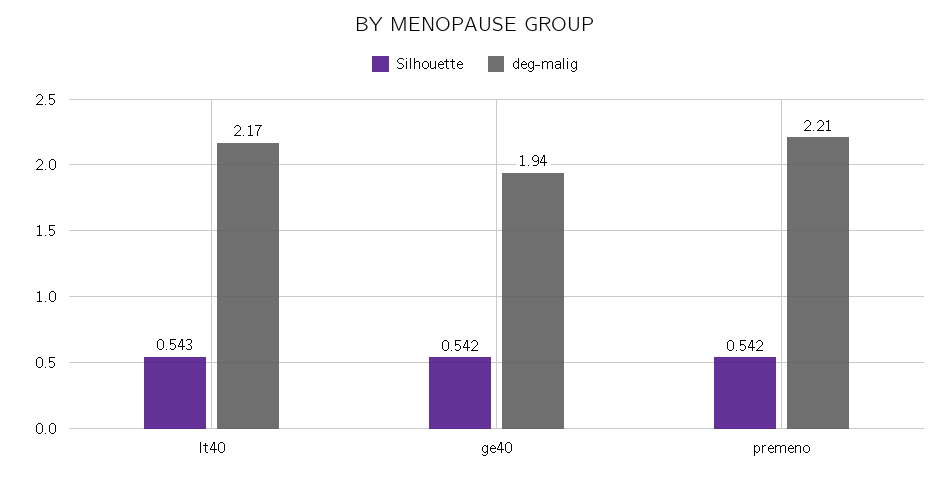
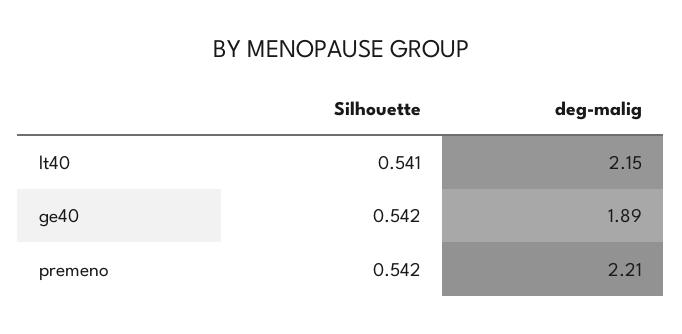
  {
    "Silhouette": {
-     "lt40": 0.543,
+     "lt40": 0.541,
      "ge40": 0.542,
      "premeno": 0.542
    },
    "deg-malig": {
-     "lt40": 2.17,
+     "lt40": 2.15,
-     "ge40": 1.94,
+     "ge40": 1.89,
      "premeno": 2.21
    }
  }

